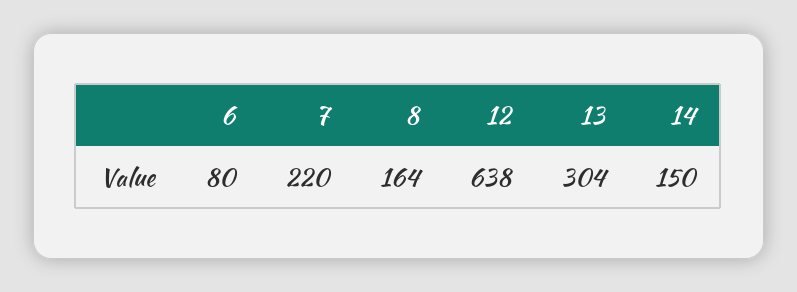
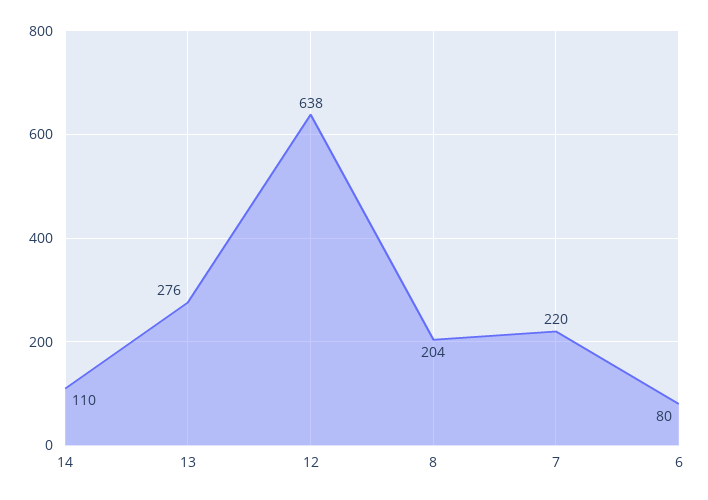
  {
    "6": 80,
    "7": 220,
-   "8": 164,
+   "8": 204,
    "12": 638,
-   "13": 304,
+   "13": 276,
-   "14": 150
+   "14": 110
  }

